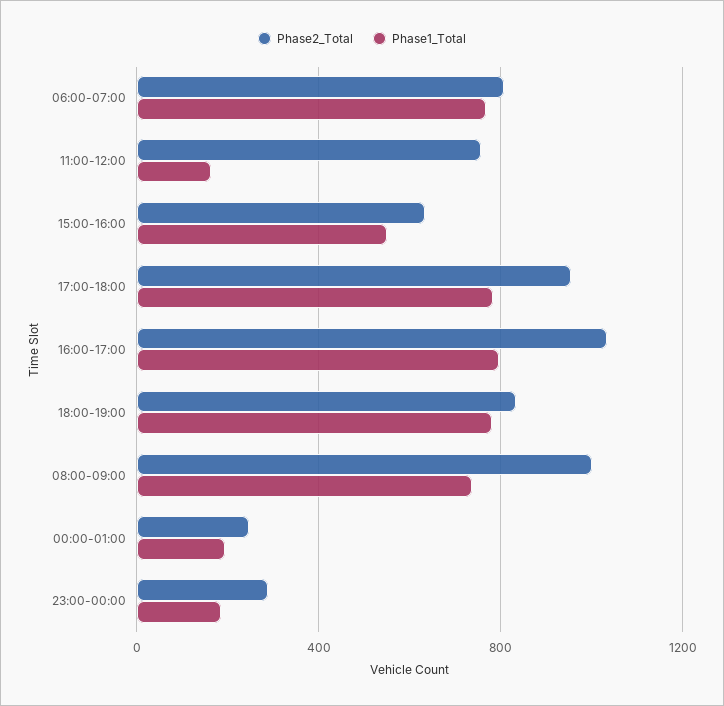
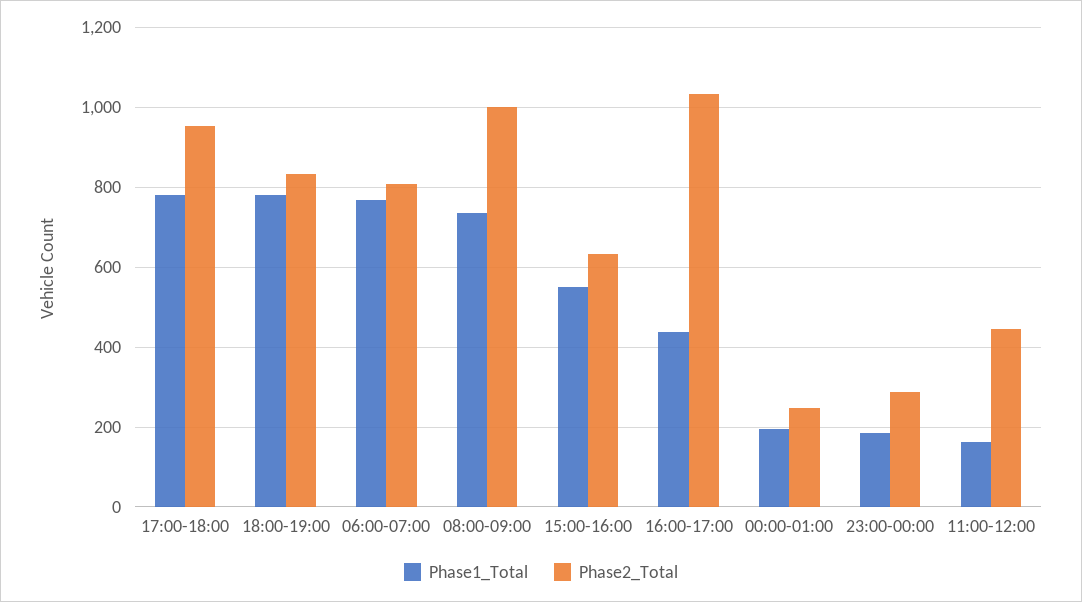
  {
    "Phase2_Total": {
      "06:00-07:00": 800,
-     "11:00-12:00": 750,
+     "11:00-12:00": 440,
      "15:00-16:00": 640,
      "17:00-18:00": 960,
      "16:00-17:00": 1040,
      "18:00-19:00": 840,
      "08:00-09:00": 1000,
      "00:00-01:00": 240,
      "23:00-00:00": 280
    },
    "Phase1_Total": {
      "06:00-07:00": 760,
      "11:00-12:00": 160,
      "15:00-16:00": 560,
      "17:00-18:00": 780,
-     "16:00-17:00": 800,
+     "16:00-17:00": 440,
      "18:00-19:00": 780,
      "08:00-09:00": 740,
      "00:00-01:00": 200,
      "23:00-00:00": 180
    }
  }

